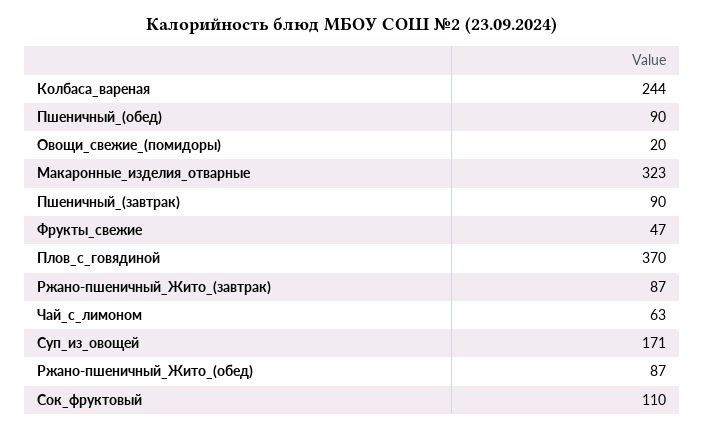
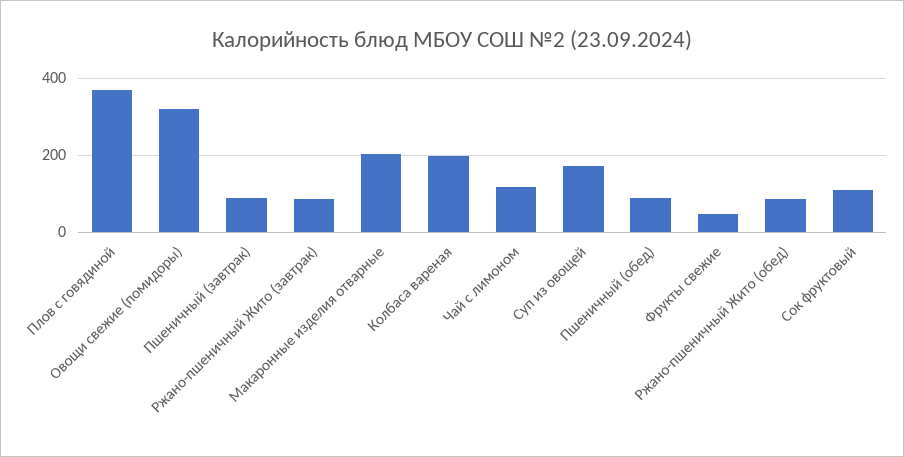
  {
-   "Колбаса_вареная": 244,
+   "Колбаса_вареная": 200,
    "Пшеничный_(обед)": 90,
-   "Овощи_свежие_(помидоры)": 20,
+   "Овощи_свежие_(помидоры)": 320,
-   "Макаронные_изделия_отварные": 323,
+   "Макаронные_изделия_отварные": 200,
    "Пшеничный_(завтрак)": 90,
    "Фрукты_свежие": 47,
    "Плов_с_говядиной": 370,
    "Ржано-пшеничный_Жито_(завтрак)": 87,
-   "Чай_с_лимоном": 63,
+   "Чай_с_лимоном": 120,
    "Суп_из_овощей": 171,
    "Ржано-пшеничный_Жито_(обед)": 87,
    "Сок_фруктовый": 110
  }

